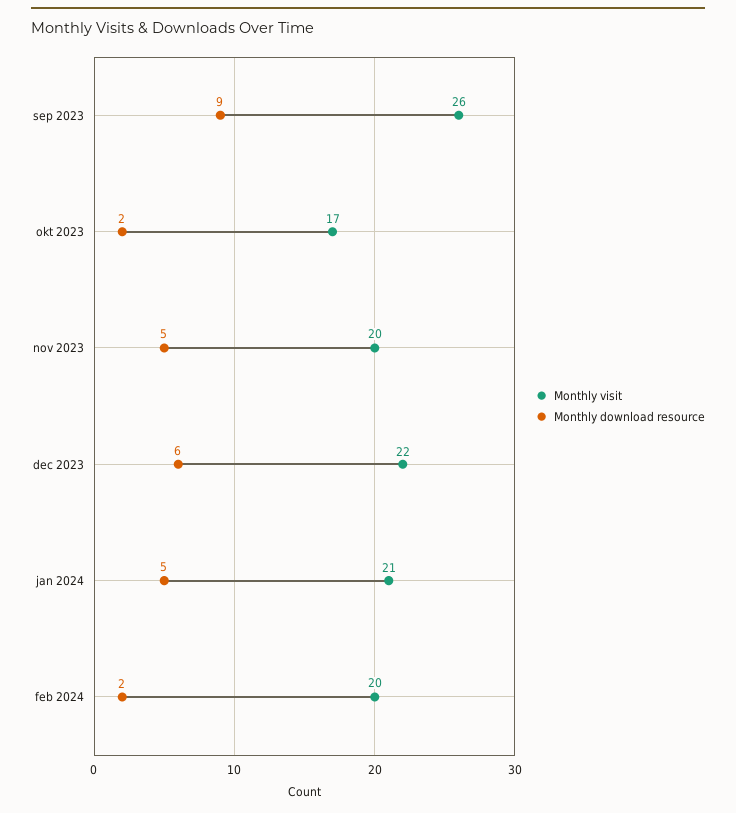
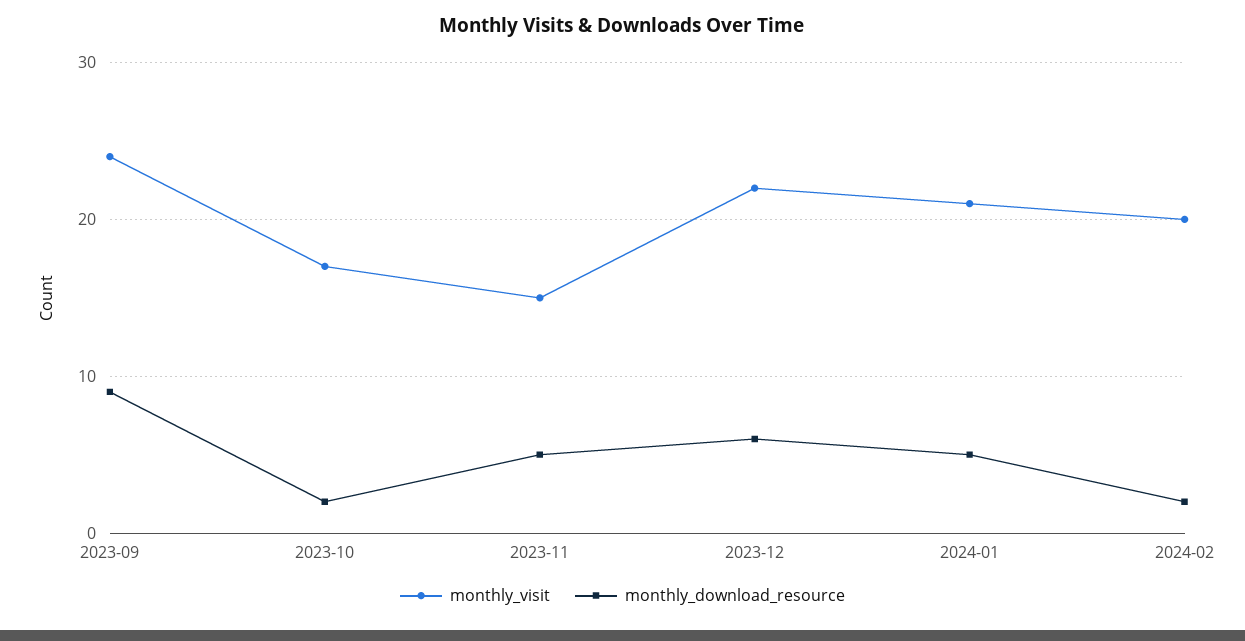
  {
    "Monthly visit": {
-     "sep 2023": 26,
+     "sep 2023": 24,
      "okt 2023": 17,
-     "nov 2023": 20,
+     "nov 2023": 15,
      "dec 2023": 22,
      "jan 2024": 21,
      "feb 2024": 20
    },
    "Monthly download resource": {
      "sep 2023": 9,
      "okt 2023": 2,
      "nov 2023": 5,
      "dec 2023": 6,
      "jan 2024": 5,
      "feb 2024": 2
    }
  }

